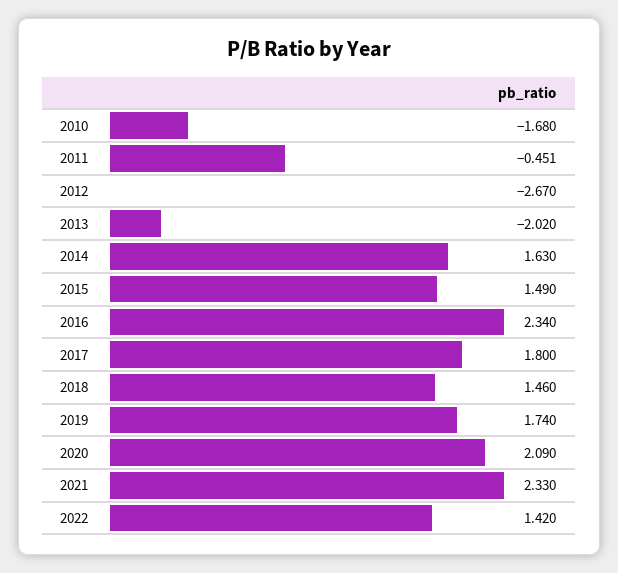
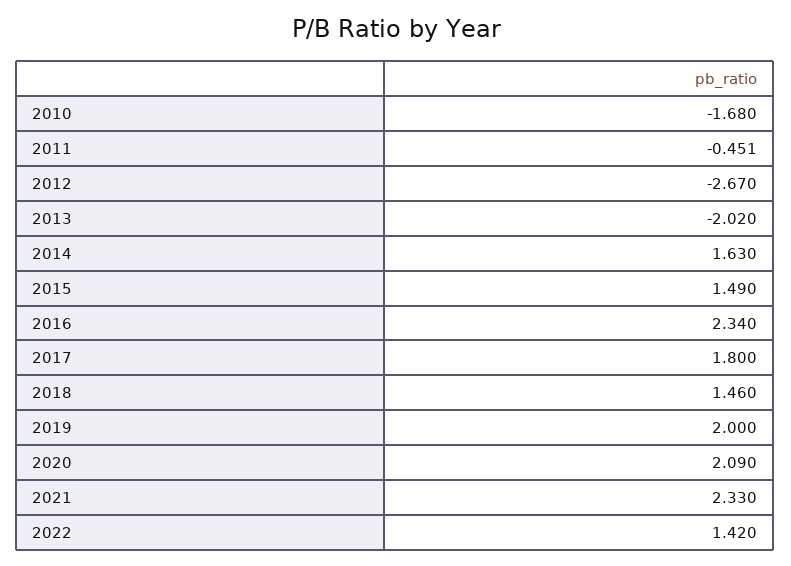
  {
    "2010": -1.68,
    "2011": -0.451,
    "2012": -2.67,
    "2013": -2.02,
    "2014": 1.63,
    "2015": 1.49,
    "2016": 2.34,
    "2017": 1.8,
    "2018": 1.46,
-   "2019": 1.74,
+   "2019": 2,
    "2020": 2.09,
    "2021": 2.33,
    "2022": 1.42
  }

